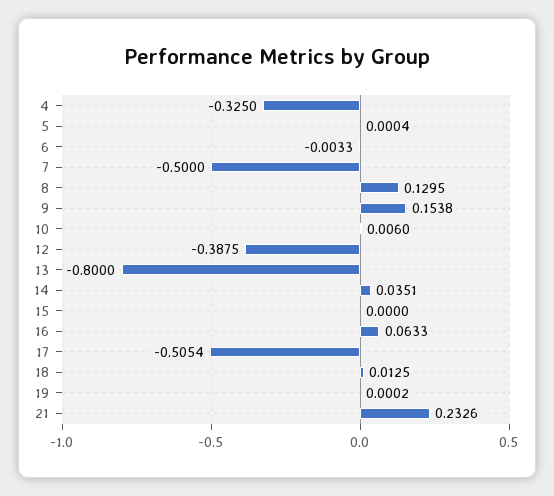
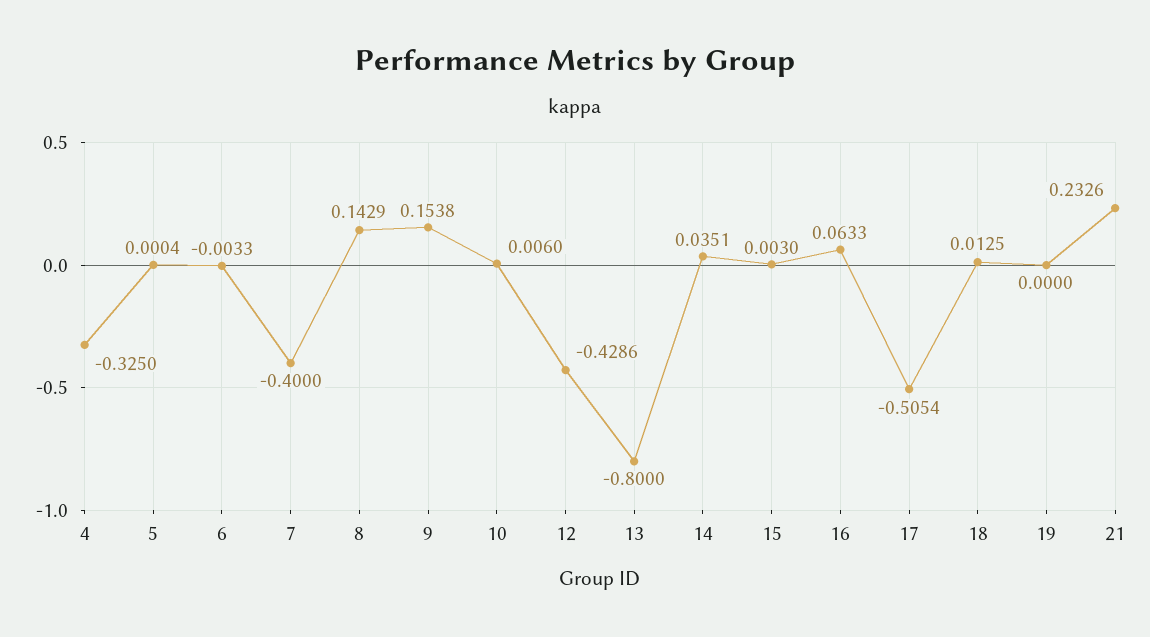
  {
    "4": -0.325,
    "5": 0.0004,
    "6": -0.0033,
-   "7": -0.5,
+   "7": -0.4,
-   "8": 0.1295,
+   "8": 0.1429,
    "9": 0.1538,
    "10": 0.006,
-   "12": -0.3875,
+   "12": -0.4286,
    "13": -0.8,
    "14": 0.0351,
-   "15": 0,
+   "15": 0.003,
    "16": 0.0633,
    "17": -0.5054,
    "18": 0.0125,
-   "19": 0.0002,
+   "19": 0,
    "21": 0.2326
  }

